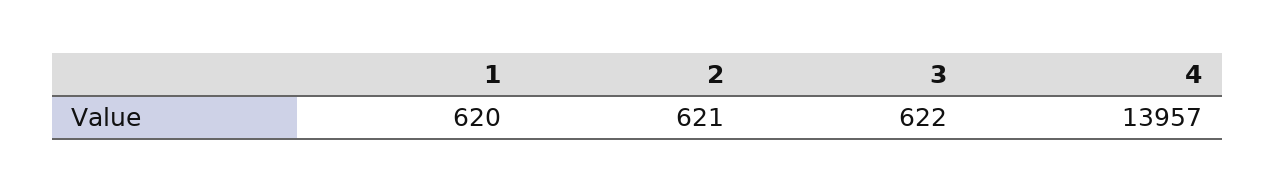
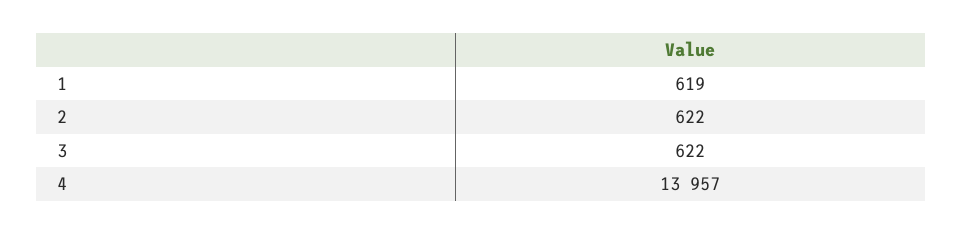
  {
-   "1": 620,
+   "1": 619,
-   "2": 621,
+   "2": 622,
    "3": 622,
    "4": 13957
  }

